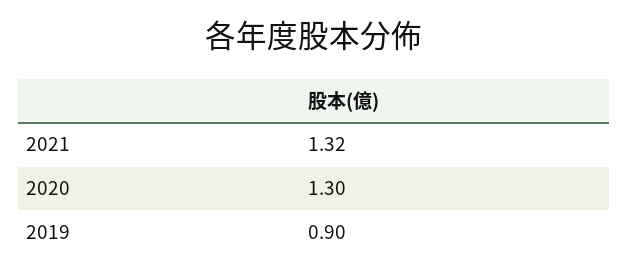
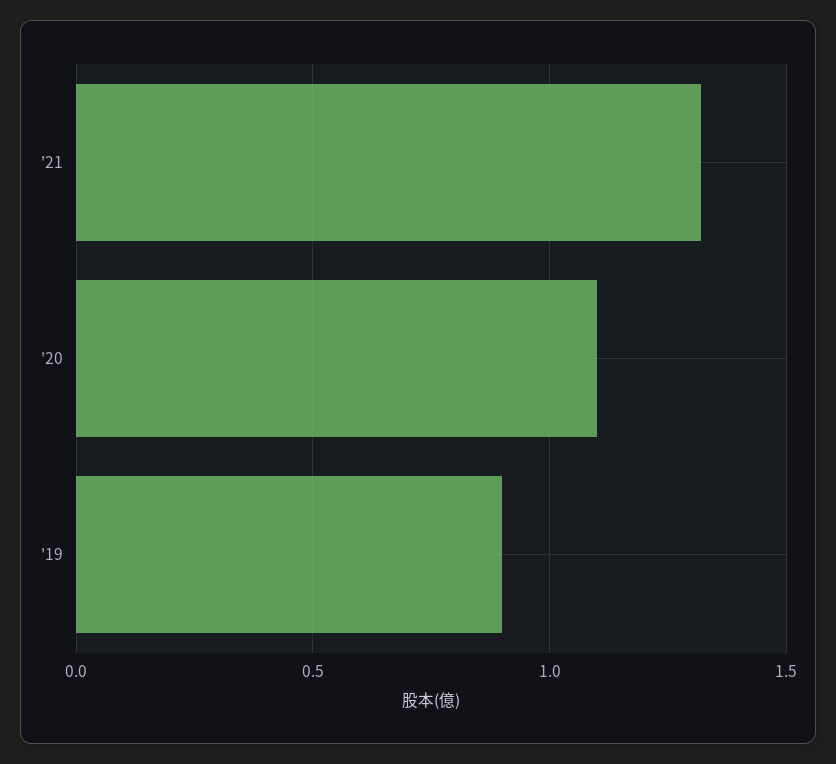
  {
    "2021": 1.32,
-   "2020": 1.3,
+   "2020": 1.1,
    "2019": 0.9
  }

